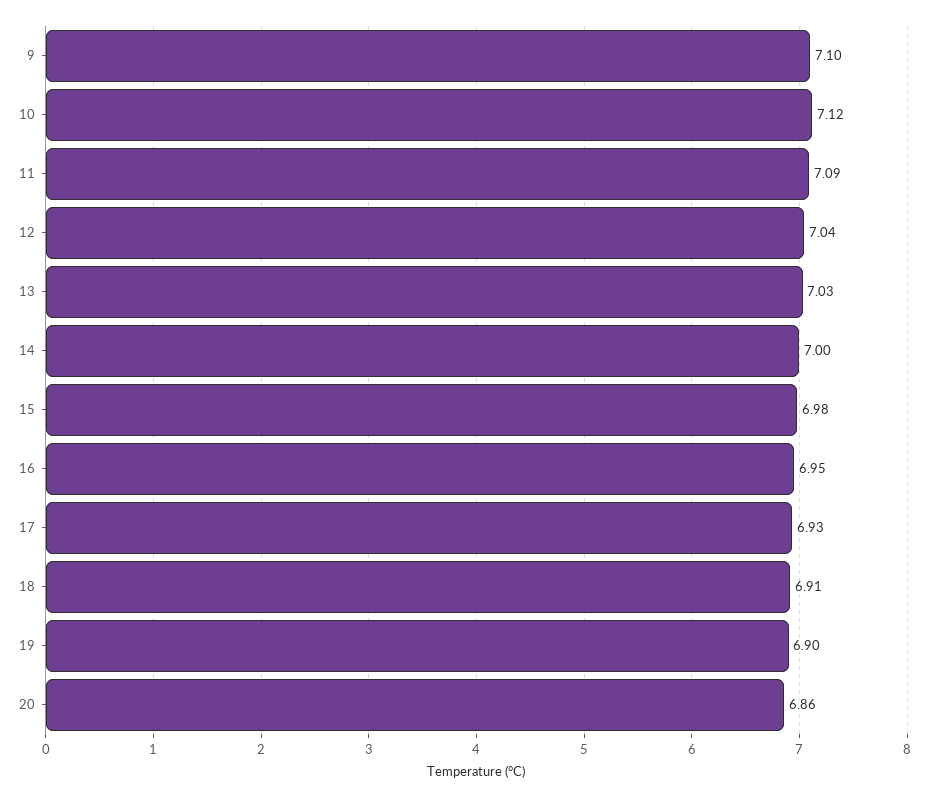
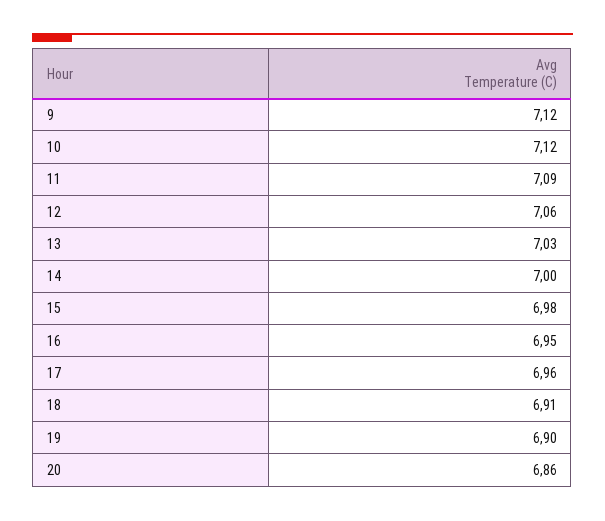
  {
-   "9": 7.1,
+   "9": 7.12,
    "10": 7.12,
    "11": 7.09,
-   "12": 7.04,
+   "12": 7.06,
    "13": 7.03,
    "14": 7,
    "15": 6.98,
    "16": 6.95,
-   "17": 6.93,
+   "17": 6.96,
    "18": 6.91,
    "19": 6.9,
    "20": 6.86
  }

